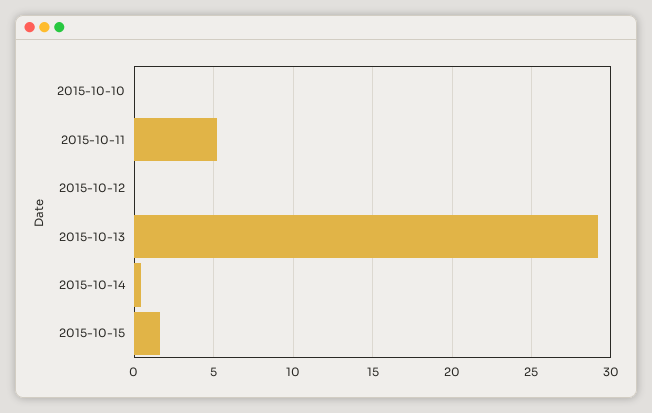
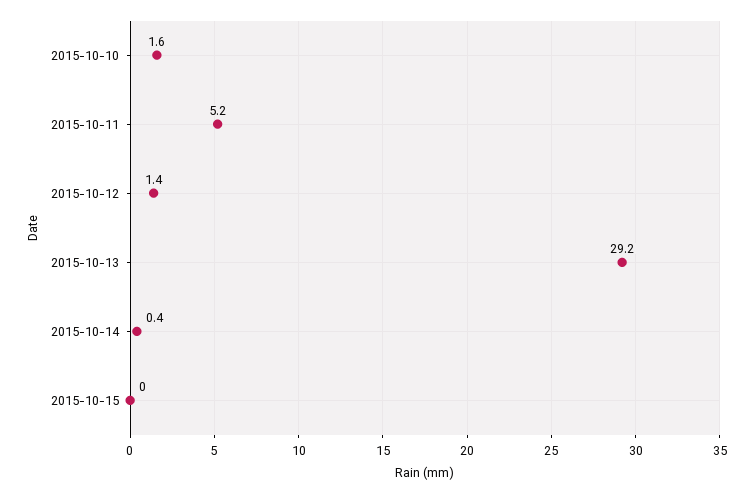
  {
-   "2015-10-10": 0,
+   "2015-10-10": 1.6,
    "2015-10-11": 5.2,
-   "2015-10-12": 0,
+   "2015-10-12": 1.4,
    "2015-10-13": 29.2,
    "2015-10-14": 0.4,
-   "2015-10-15": 1.5
+   "2015-10-15": 0
  }

